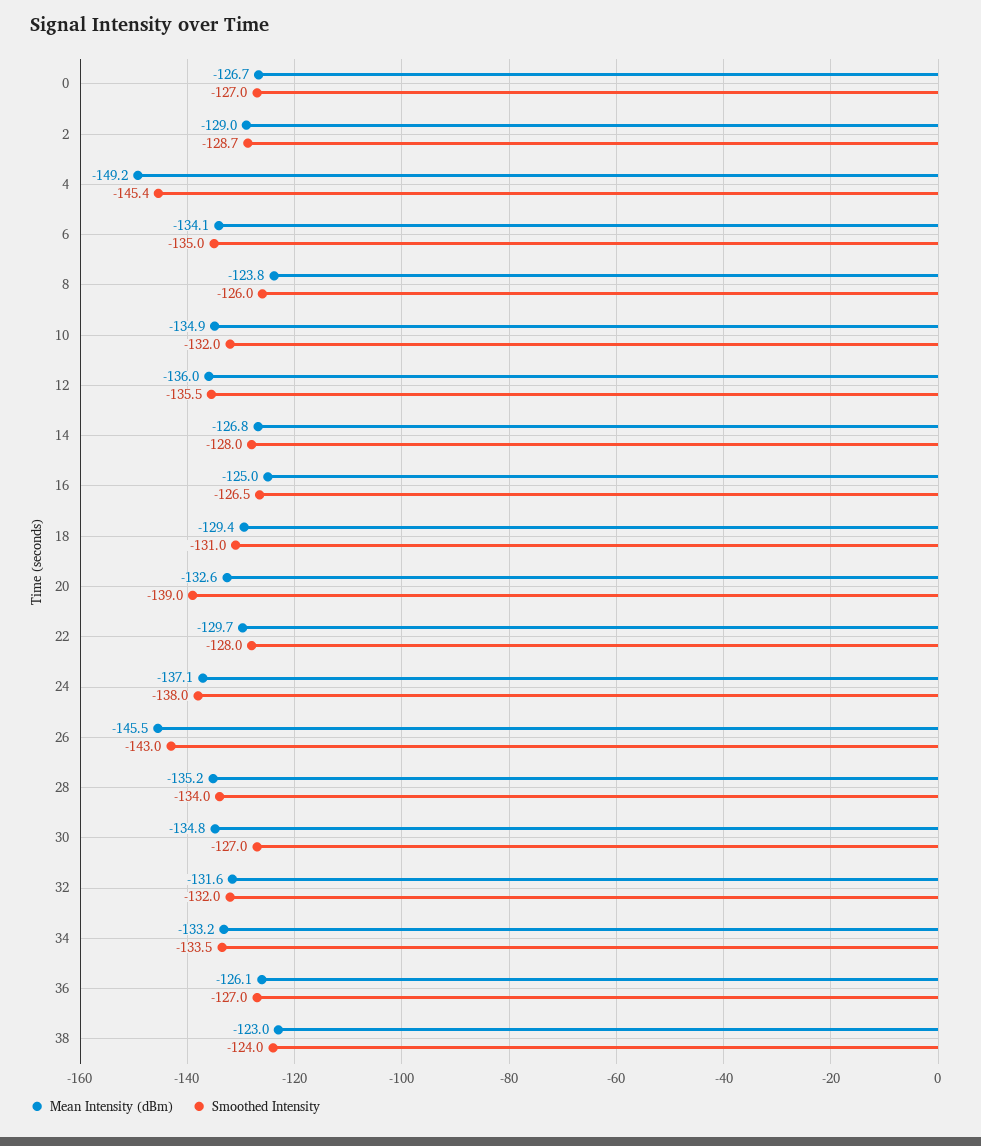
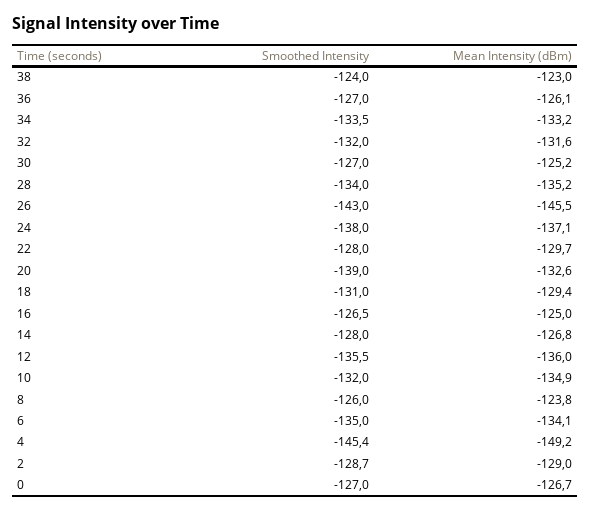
  {
    "Mean Intensity (dBm)": {
      "0": -126.7,
      "2": -129,
      "4": -149.2,
      "6": -134.1,
      "8": -123.8,
      "10": -134.9,
      "12": -136,
      "14": -126.8,
      "16": -125,
      "18": -129.4,
      "20": -132.6,
      "22": -129.7,
      "24": -137.1,
      "26": -145.5,
      "28": -135.2,
-     "30": -134.8,
+     "30": -125.2,
      "32": -131.6,
      "34": -133.2,
      "36": -126.1,
      "38": -123
    },
    "Smoothed Intensity": {
      "0": -127,
      "2": -128.7,
      "4": -145.4,
      "6": -135,
      "8": -126,
      "10": -132,
      "12": -135.5,
      "14": -128,
      "16": -126.5,
      "18": -131,
      "20": -139,
      "22": -128,
      "24": -138,
      "26": -143,
      "28": -134,
      "30": -127,
      "32": -132,
      "34": -133.5,
      "36": -127,
      "38": -124
    }
  }

